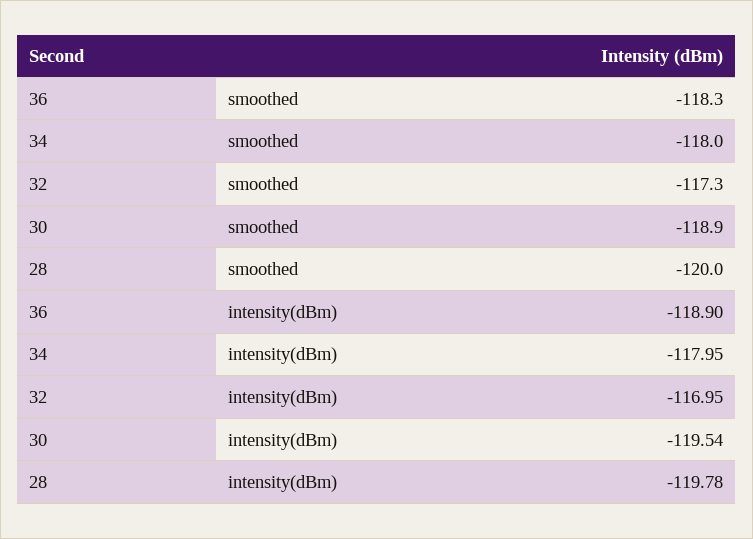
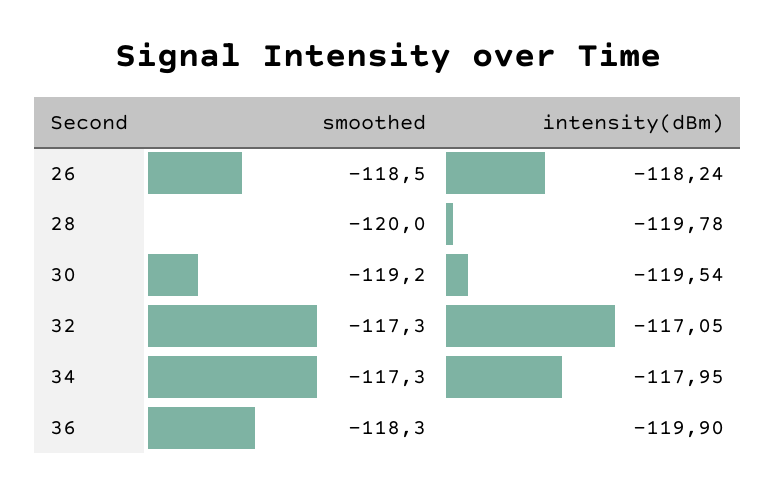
  {
    "36": {
      "smoothed": -118.3,
-     "intensity(dBm)": -118.9
+     "intensity(dBm)": -119.9
    },
    "34": {
-     "smoothed": -118,
+     "smoothed": -117.3,
      "intensity(dBm)": -117.95
    },
    "32": {
      "smoothed": -117.3,
-     "intensity(dBm)": -116.95
+     "intensity(dBm)": -117.05
    },
    "30": {
-     "smoothed": -118.9,
+     "smoothed": -119.2,
      "intensity(dBm)": -119.54
    },
    "28": {
      "smoothed": -120,
      "intensity(dBm)": -119.78
-   }
+   },
+   "26": {
+     "smoothed": -118.5,
+     "intensity(dBm)": -118.24
+   }
  }

